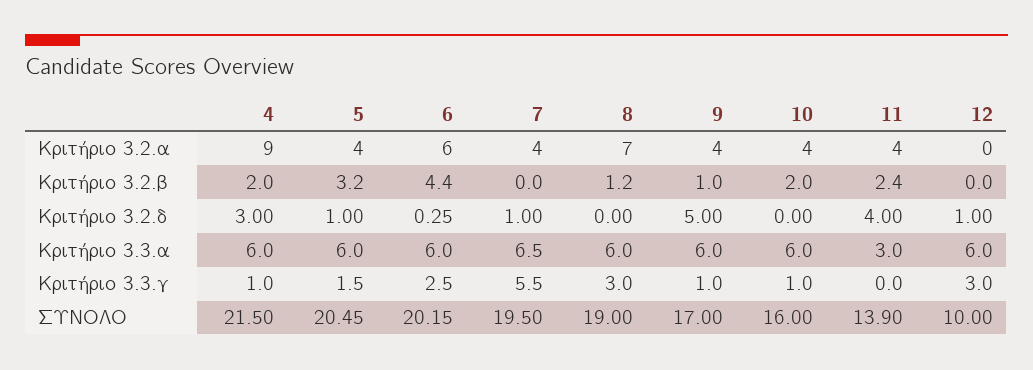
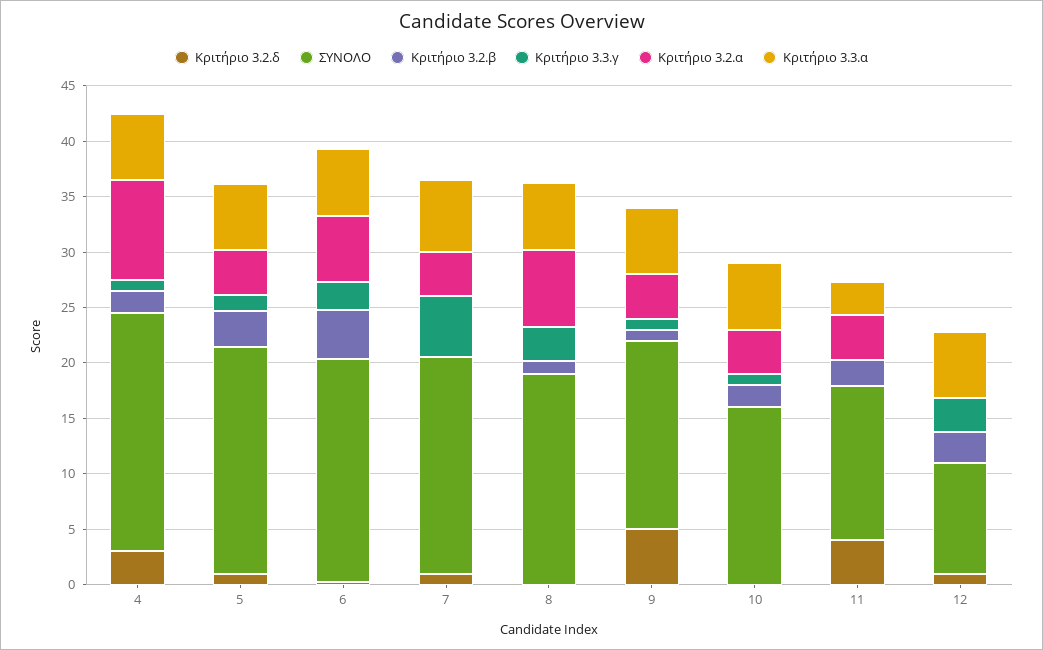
  {
    "Κριτήριο 3.2.α": {
      "4": 9,
      "5": 4,
      "6": 6,
      "7": 4,
      "8": 7,
      "9": 4,
      "10": 4,
      "11": 4,
      "12": 0
    },
    "Κριτήριο 3.2.β": {
      "4": 2,
      "5": 3.2,
      "6": 4.4,
      "7": 0,
      "8": 1.2,
      "9": 1,
      "10": 2,
      "11": 2.4,
-     "12": 0
+     "12": 3
    },
    "Κριτήριο 3.2.δ": {
      "4": 3,
      "5": 1,
      "6": 0.25,
      "7": 1,
      "8": 0,
      "9": 5,
      "10": 0,
      "11": 4,
      "12": 1
    },
    "Κριτήριο 3.3.α": {
      "4": 6,
      "5": 6,
      "6": 6,
      "7": 6.5,
      "8": 6,
      "9": 6,
      "10": 6,
      "11": 3,
      "12": 6
    },
    "Κριτήριο 3.3.γ": {
      "4": 1,
      "5": 1.5,
      "6": 2.5,
      "7": 5.5,
      "8": 3,
      "9": 1,
      "10": 1,
      "11": 0,
      "12": 3
    },
    "ΣΥΝΟΛΟ": {
      "4": 21.5,
      "5": 20.45,
      "6": 20.15,
      "7": 19.5,
      "8": 19,
      "9": 17,
      "10": 16,
      "11": 13.9,
      "12": 10
    }
  }

